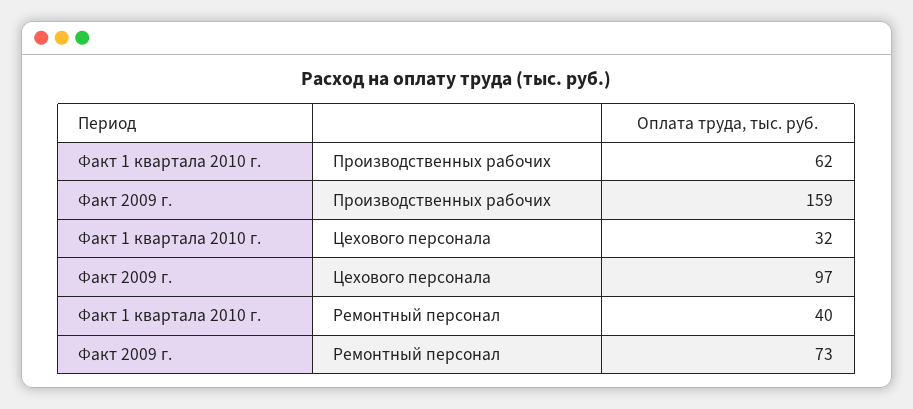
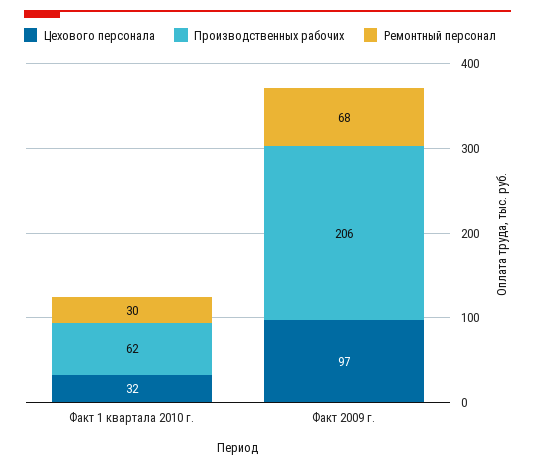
  {
    "Производственных рабочих": {
      "Факт 1 квартала 2010 г.": 62,
-     "Факт 2009 г.": 159
+     "Факт 2009 г.": 206
    },
    "Цехового персонала": {
      "Факт 1 квартала 2010 г.": 32,
      "Факт 2009 г.": 97
    },
    "Ремонтный персонал": {
-     "Факт 1 квартала 2010 г.": 40,
+     "Факт 1 квартала 2010 г.": 30,
-     "Факт 2009 г.": 73
+     "Факт 2009 г.": 68
    }
  }

